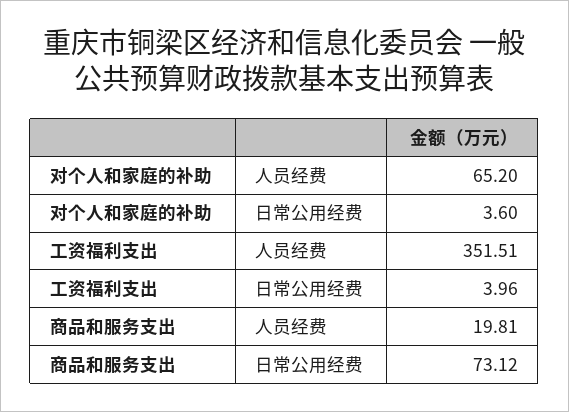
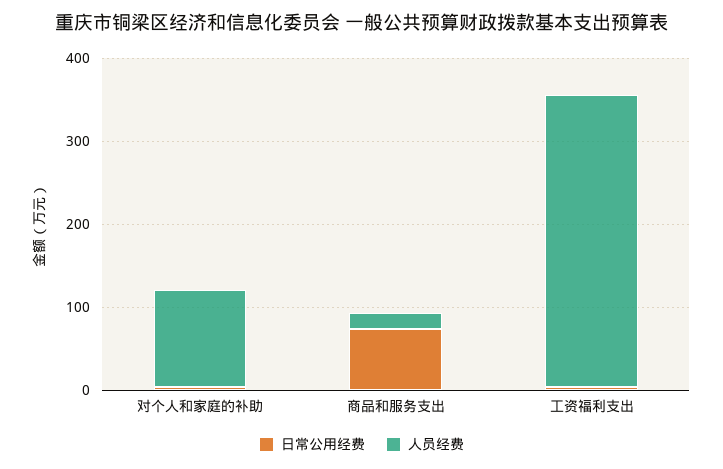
  {
    "人员经费": {
-     "对个人和家庭的补助": 65.2,
+     "对个人和家庭的补助": 120,
      "工资福利支出": 351.51,
      "商品和服务支出": 19.81
    },
    "日常公用经费": {
      "对个人和家庭的补助": 3.6,
      "工资福利支出": 3.96,
      "商品和服务支出": 73.12
    }
  }

